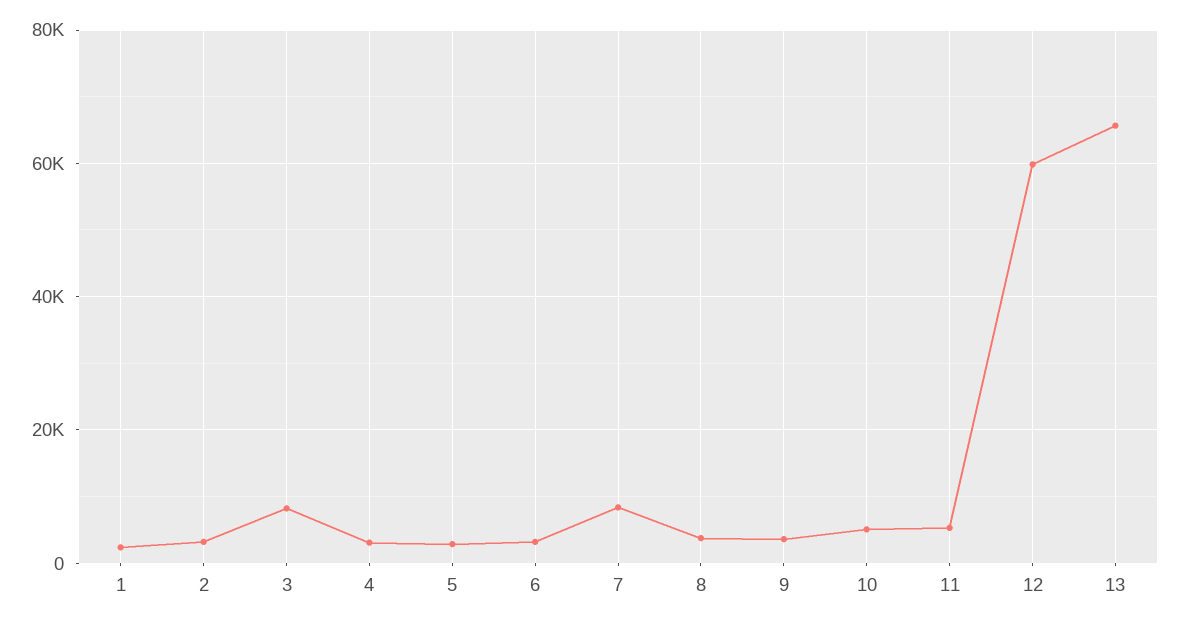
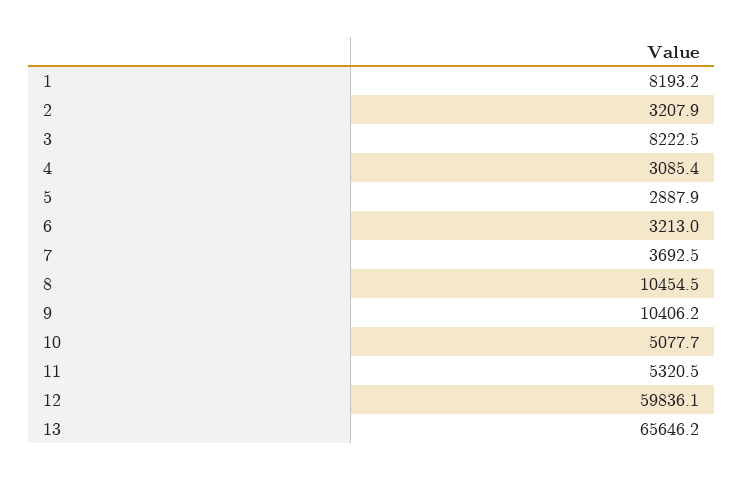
  {
-   "1": 2000,
+   "1": 8193.2,
    "2": 3207.9,
    "3": 8222.5,
    "4": 3085.4,
    "5": 2887.9,
    "6": 3213,
-   "7": 8000,
+   "7": 3692.5,
-   "8": 4000,
+   "8": 10454.5,
-   "9": 4000,
+   "9": 10406.2,
    "10": 5077.7,
    "11": 5320.5,
    "12": 59836.1,
    "13": 65646.2
  }

